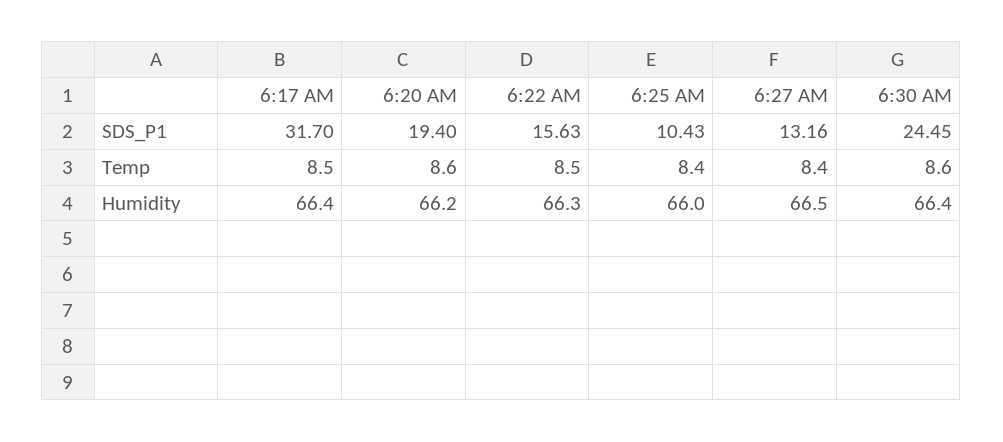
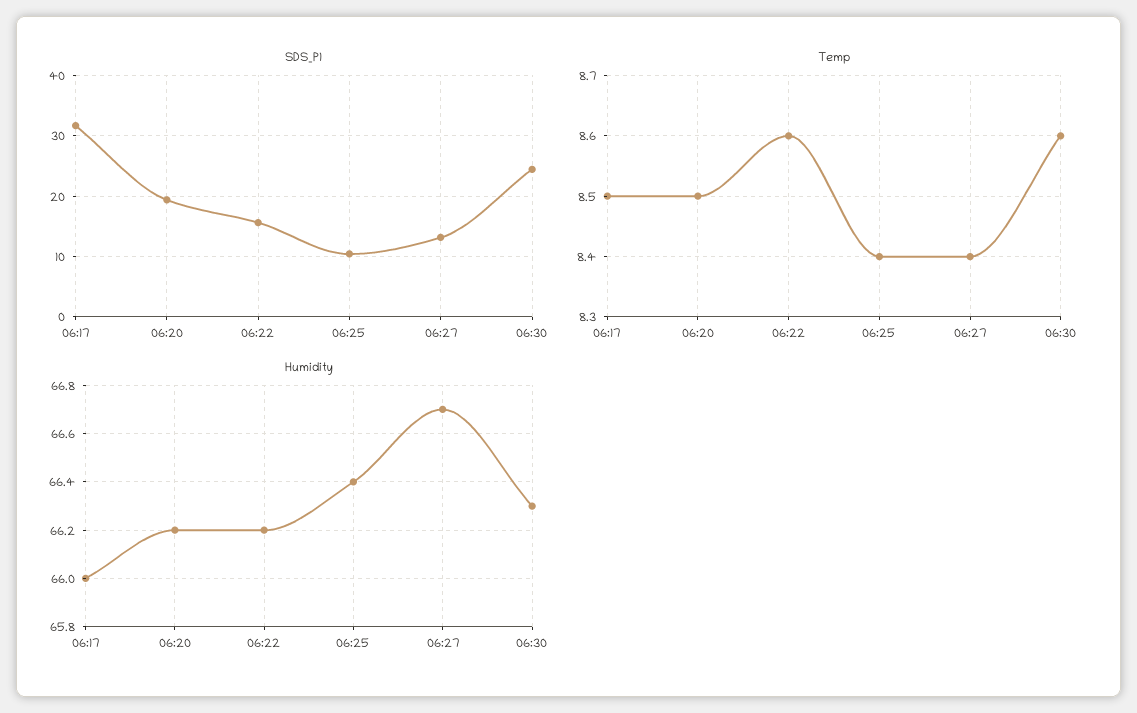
  {
    "SDS_P1": {
      "6:17 AM": 31.7,
      "6:20 AM": 19.4,
      "6:22 AM": 15.63,
      "6:25 AM": 10.43,
      "6:27 AM": 13.16,
      "6:30 AM": 24.45
    },
    "Temp": {
      "6:17 AM": 8.5,
-     "6:20 AM": 8.6,
+     "6:20 AM": 8.5,
-     "6:22 AM": 8.5,
+     "6:22 AM": 8.6,
      "6:25 AM": 8.4,
      "6:27 AM": 8.4,
      "6:30 AM": 8.6
    },
    "Humidity": {
-     "6:17 AM": 66.4,
+     "6:17 AM": 66,
      "6:20 AM": 66.2,
-     "6:22 AM": 66.3,
+     "6:22 AM": 66.2,
-     "6:25 AM": 66,
+     "6:25 AM": 66.4,
-     "6:27 AM": 66.5,
+     "6:27 AM": 66.7,
-     "6:30 AM": 66.4
+     "6:30 AM": 66.3
    }
  }

